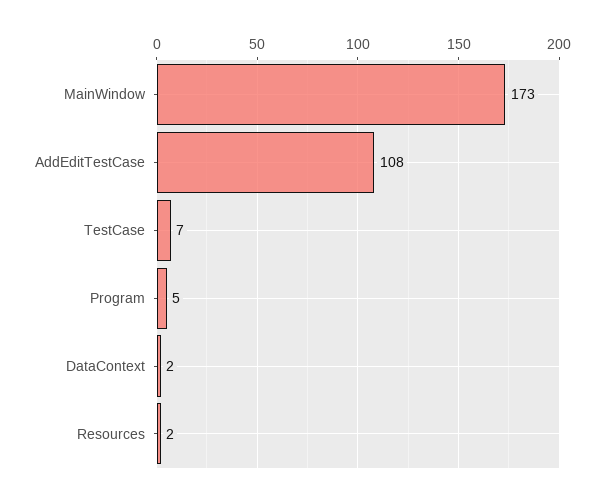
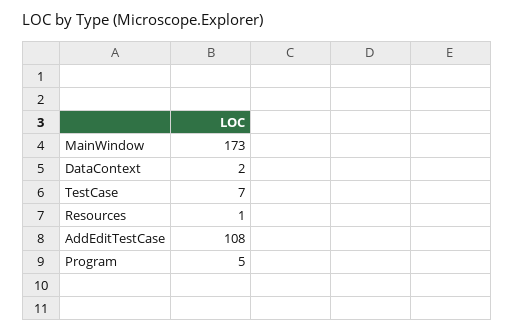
  {
    "MainWindow": 173,
    "AddEditTestCase": 108,
    "TestCase": 7,
    "Program": 5,
    "DataContext": 2,
-   "Resources": 2
+   "Resources": 1
  }

